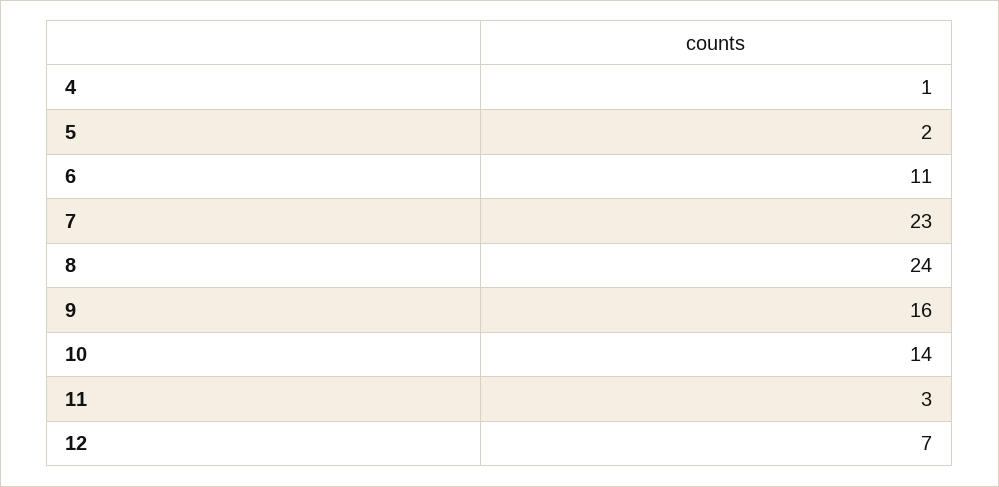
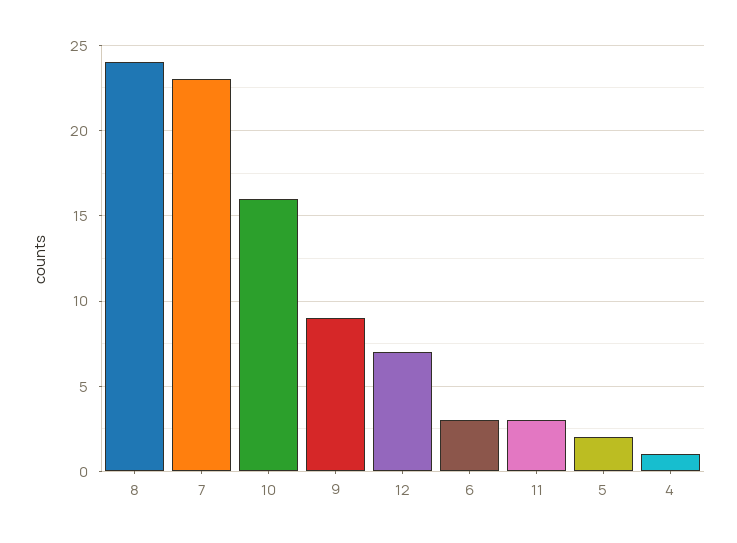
  {
    "4": 1,
    "5": 2,
-   "6": 11,
+   "6": 3,
    "7": 23,
    "8": 24,
-   "9": 16,
+   "9": 9,
-   "10": 14,
+   "10": 16,
    "11": 3,
    "12": 7
  }

